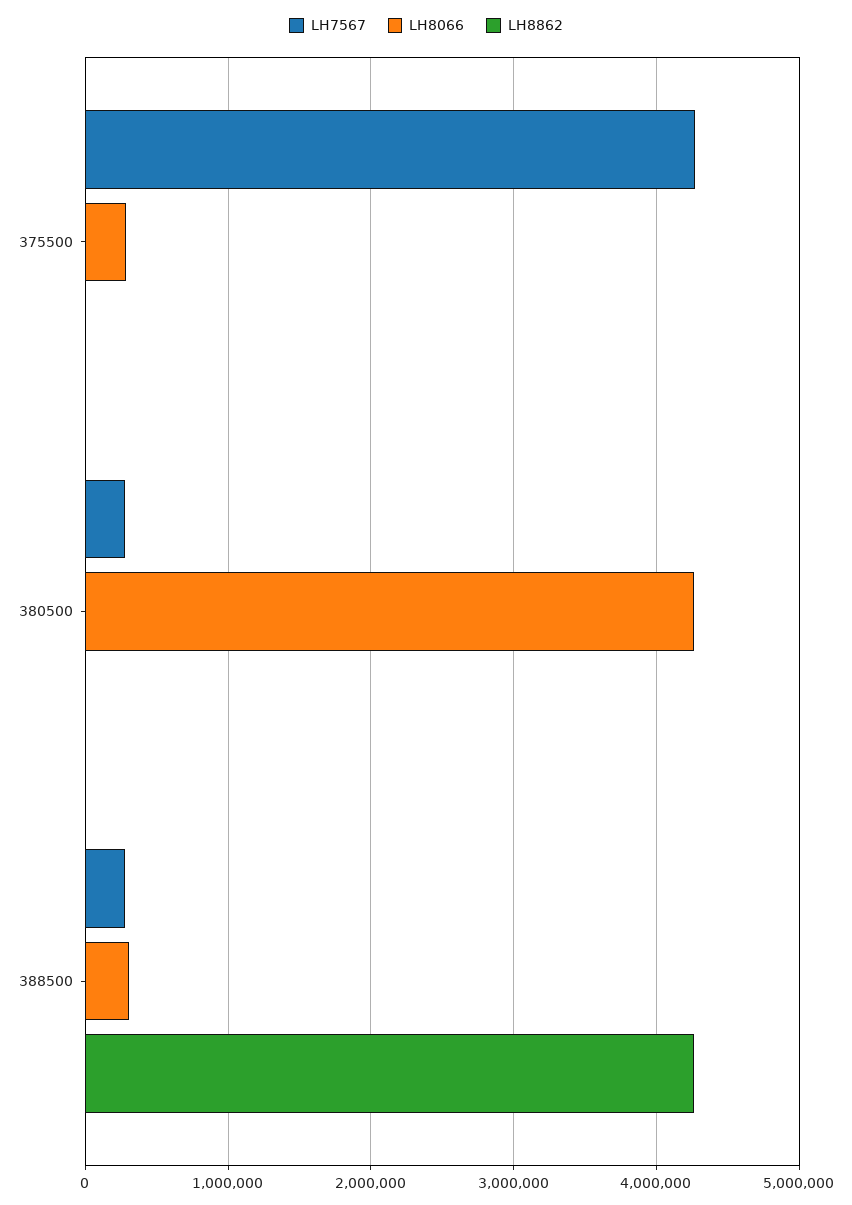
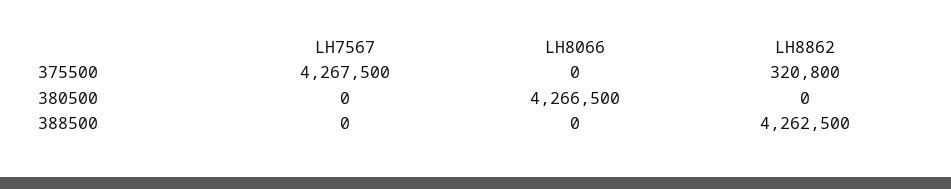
  {
    "LH7567": {
      "375500": 4267500,
-     "380500": 300000,
+     "380500": 0,
-     "388500": 300000
+     "388500": 0
    },
    "LH8066": {
-     "375500": 300000,
+     "375500": 0,
      "380500": 4266500,
-     "388500": 300000
+     "388500": 0
    },
    "LH8862": {
-     "375500": 0,
+     "375500": 320800,
      "380500": 0,
      "388500": 4262500
    }
  }

